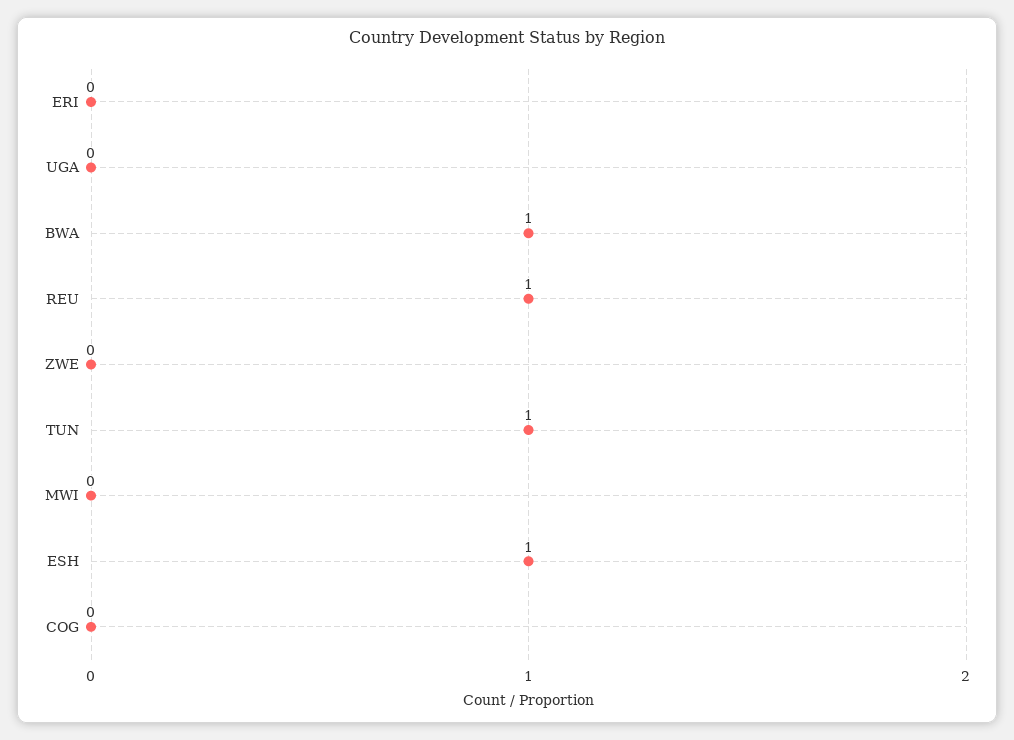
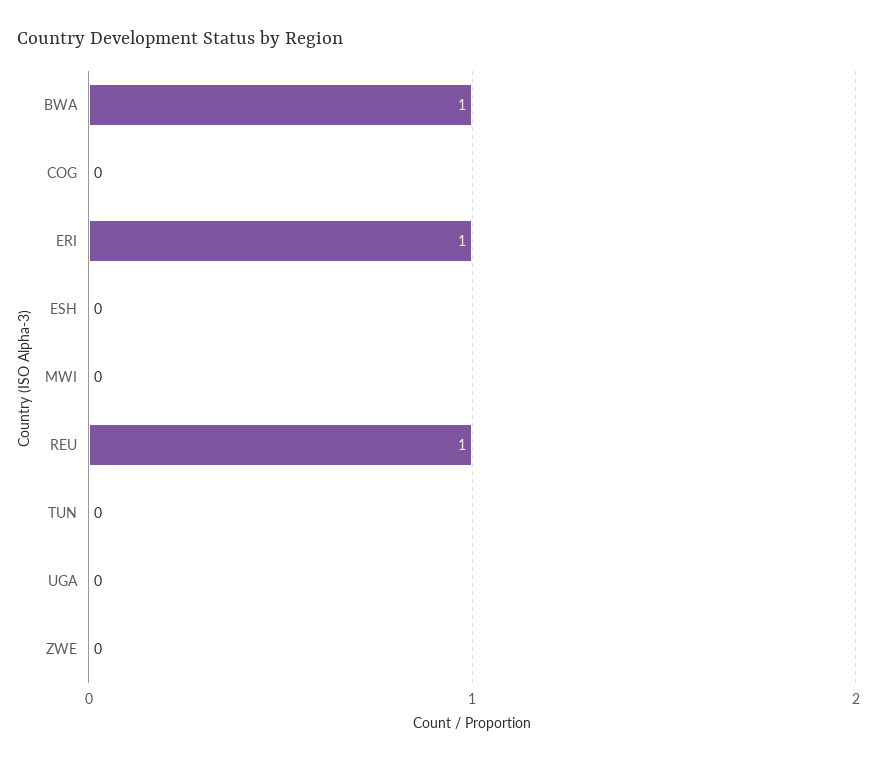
  {
-   "ERI": 0,
+   "ERI": 1,
    "UGA": 0,
    "BWA": 1,
    "REU": 1,
    "ZWE": 0,
-   "TUN": 1,
+   "TUN": 0,
    "MWI": 0,
-   "ESH": 1,
+   "ESH": 0,
    "COG": 0
  }

